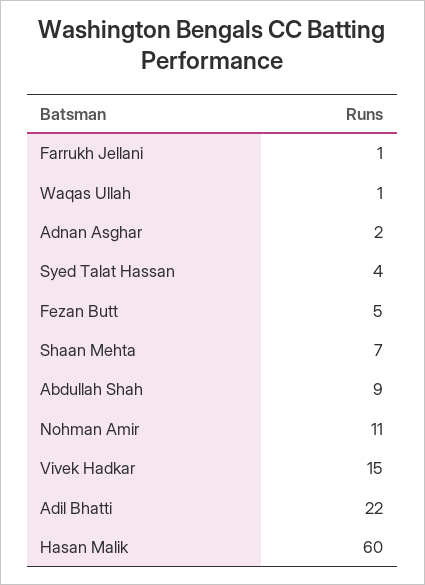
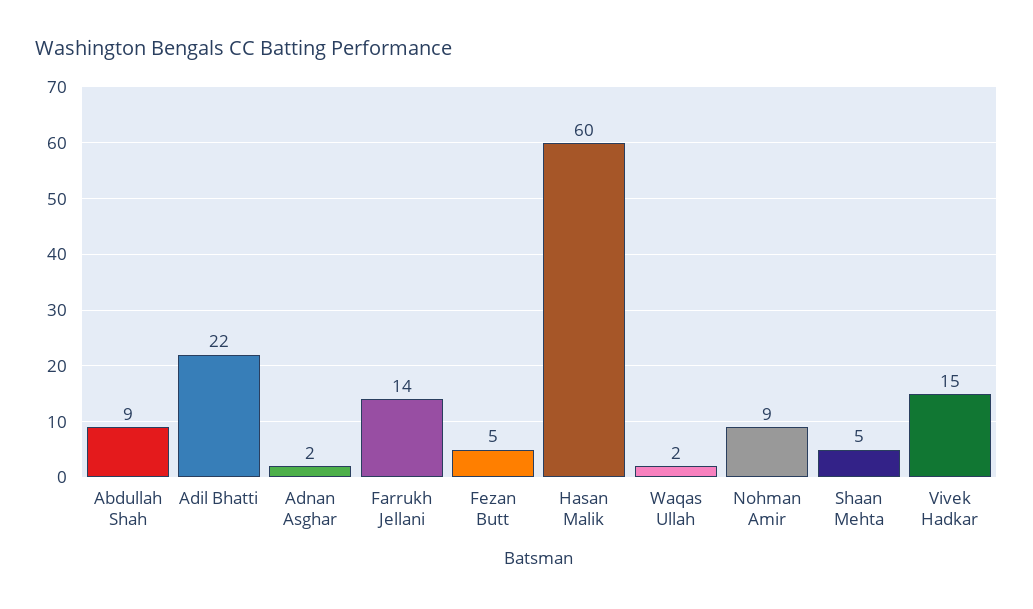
  {
-   "Farrukh Jellani": 1,
+   "Farrukh Jellani": 14,
-   "Waqas Ullah": 1,
+   "Waqas Ullah": 2,
    "Adnan Asghar": 2,
-   "Syed Talat Hassan": 4,
    "Fezan Butt": 5,
-   "Shaan Mehta": 7,
+   "Shaan Mehta": 5,
    "Abdullah Shah": 9,
-   "Nohman Amir": 11,
+   "Nohman Amir": 9,
    "Vivek Hadkar": 15,
    "Adil Bhatti": 22,
    "Hasan Malik": 60
  }

